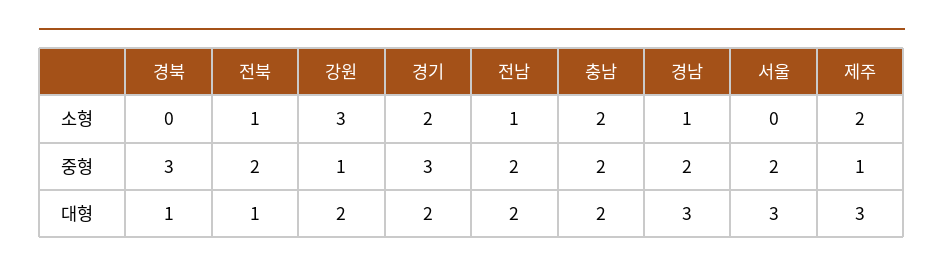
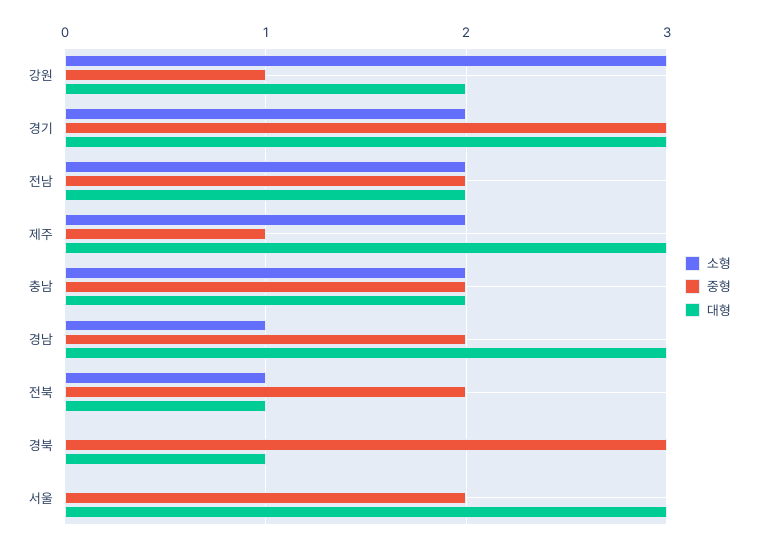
  {
    "소형": {
      "경북": 0,
      "전북": 1,
      "강원": 3,
      "경기": 2,
-     "전남": 1,
+     "전남": 2,
      "충남": 2,
      "경남": 1,
      "서울": 0,
      "제주": 2
    },
    "중형": {
      "경북": 3,
      "전북": 2,
      "강원": 1,
      "경기": 3,
      "전남": 2,
      "충남": 2,
      "경남": 2,
      "서울": 2,
      "제주": 1
    },
    "대형": {
      "경북": 1,
      "전북": 1,
      "강원": 2,
-     "경기": 2,
+     "경기": 3,
      "전남": 2,
      "충남": 2,
      "경남": 3,
      "서울": 3,
      "제주": 3
    }
  }

